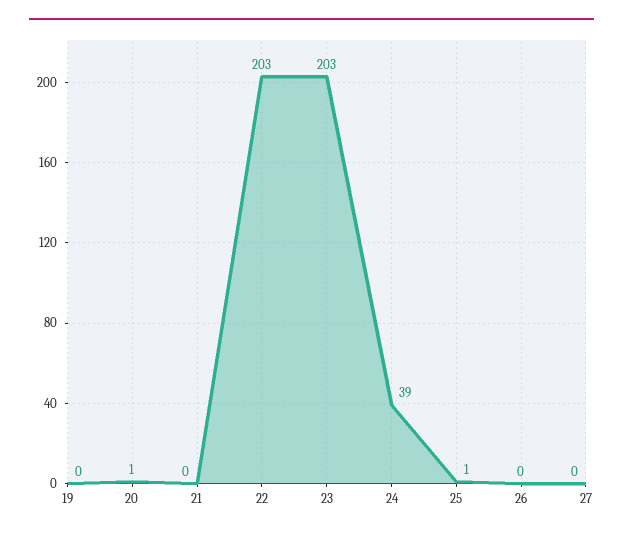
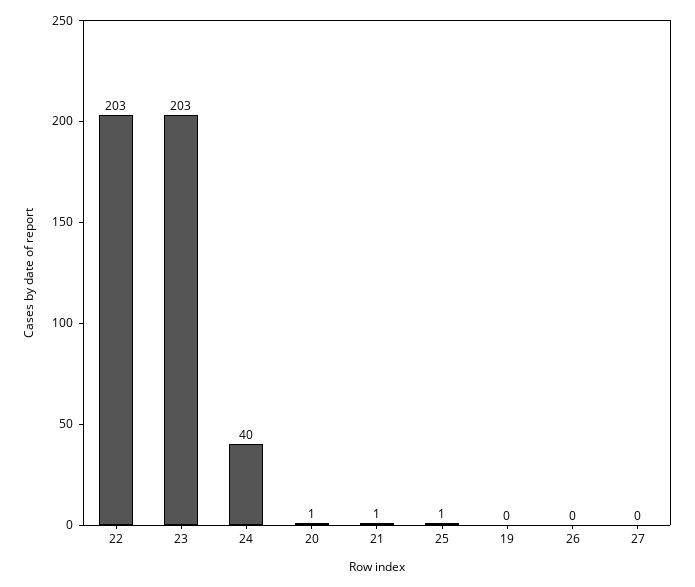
  {
    "19": 0,
    "20": 1,
-   "21": 0,
+   "21": 1,
    "22": 203,
    "23": 203,
-   "24": 39,
+   "24": 40,
    "25": 1,
    "26": 0,
    "27": 0
  }

